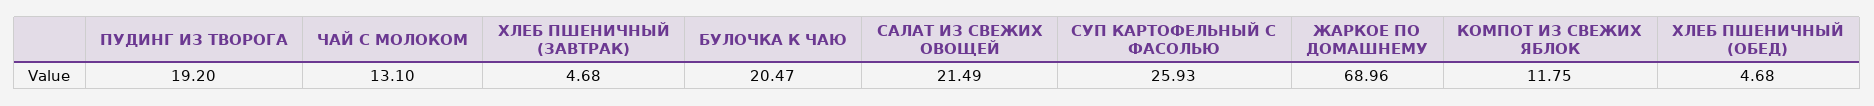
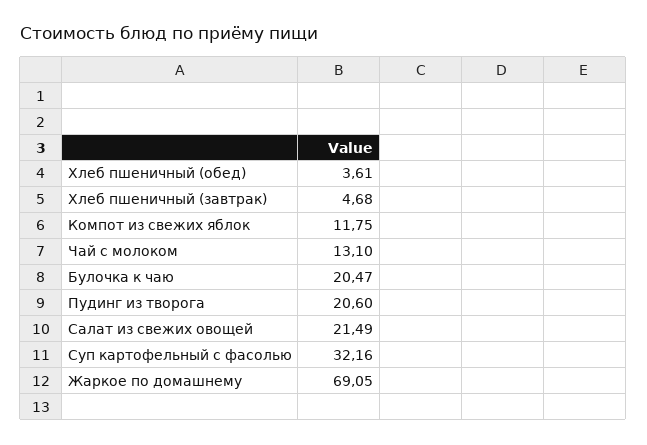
  {
-   "ПУДИНГ ИЗ ТВОРОГА": 19.2,
+   "ПУДИНГ ИЗ ТВОРОГА": 20.6,
    "ЧАЙ С МОЛОКОМ": 13.1,
    "ХЛЕБ ПШЕНИЧНЫЙ (ЗАВТРАК)": 4.68,
    "БУЛОЧКА К ЧАЮ": 20.47,
    "САЛАТ ИЗ СВЕЖИХ ОВОЩЕЙ": 21.49,
-   "СУП КАРТОФЕЛЬНЫЙ С ФАСОЛЬЮ": 25.93,
+   "СУП КАРТОФЕЛЬНЫЙ С ФАСОЛЬЮ": 32.16,
-   "ЖАРКОЕ ПО ДОМАШНЕМУ": 68.96,
+   "ЖАРКОЕ ПО ДОМАШНЕМУ": 69.05,
    "КОМПОТ ИЗ СВЕЖИХ ЯБЛОК": 11.75,
-   "ХЛЕБ ПШЕНИЧНЫЙ (ОБЕД)": 4.68
+   "ХЛЕБ ПШЕНИЧНЫЙ (ОБЕД)": 3.61
  }

